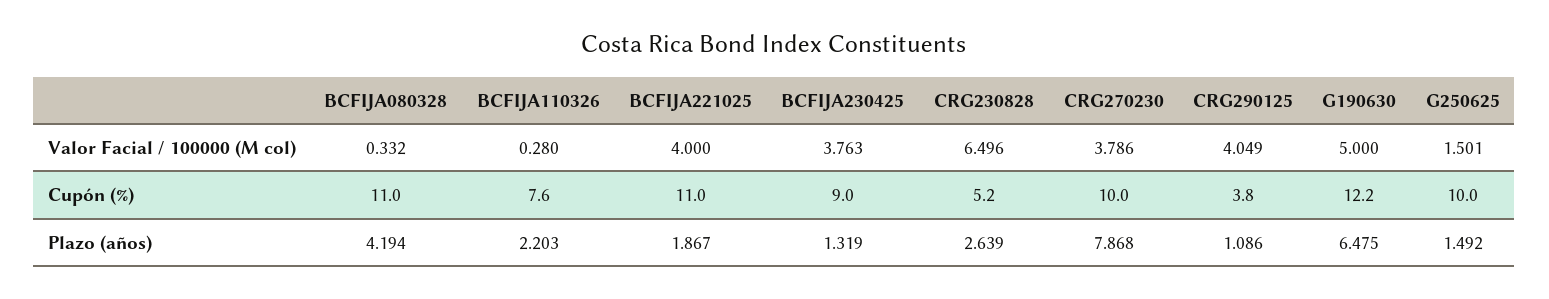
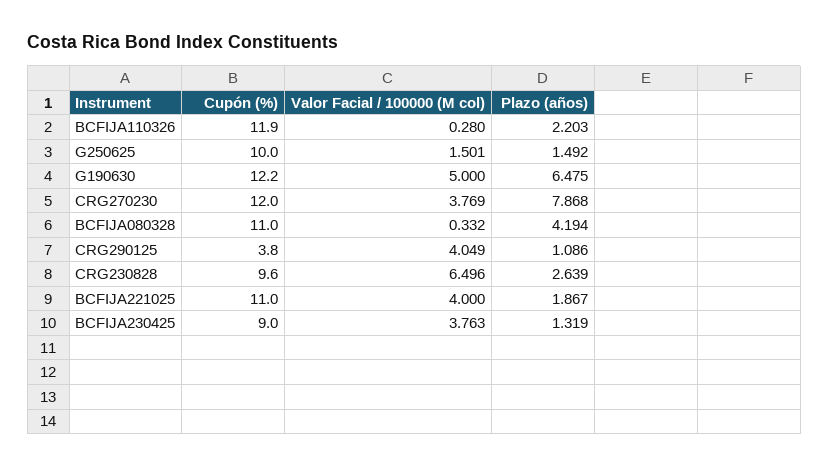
  {
    "BCFIJA080328": {
      "Valor Facial / 100000 (M col)": 0.332,
      "Cupón (%)": 11,
      "Plazo (años)": 4.194
    },
    "BCFIJA110326": {
      "Valor Facial / 100000 (M col)": 0.28,
-     "Cupón (%)": 7.6,
+     "Cupón (%)": 11.9,
      "Plazo (años)": 2.203
    },
    "BCFIJA221025": {
      "Valor Facial / 100000 (M col)": 4,
      "Cupón (%)": 11,
      "Plazo (años)": 1.867
    },
    "BCFIJA230425": {
      "Valor Facial / 100000 (M col)": 3.763,
      "Cupón (%)": 9,
      "Plazo (años)": 1.319
    },
    "CRG230828": {
      "Valor Facial / 100000 (M col)": 6.496,
-     "Cupón (%)": 5.2,
+     "Cupón (%)": 9.6,
      "Plazo (años)": 2.639
    },
    "CRG270230": {
-     "Valor Facial / 100000 (M col)": 3.786,
+     "Valor Facial / 100000 (M col)": 3.769,
-     "Cupón (%)": 10,
+     "Cupón (%)": 12,
      "Plazo (años)": 7.868
    },
    "CRG290125": {
      "Valor Facial / 100000 (M col)": 4.049,
      "Cupón (%)": 3.8,
      "Plazo (años)": 1.086
    },
    "G190630": {
      "Valor Facial / 100000 (M col)": 5,
      "Cupón (%)": 12.2,
      "Plazo (años)": 6.475
    },
    "G250625": {
      "Valor Facial / 100000 (M col)": 1.501,
      "Cupón (%)": 10,
      "Plazo (años)": 1.492
    }
  }

